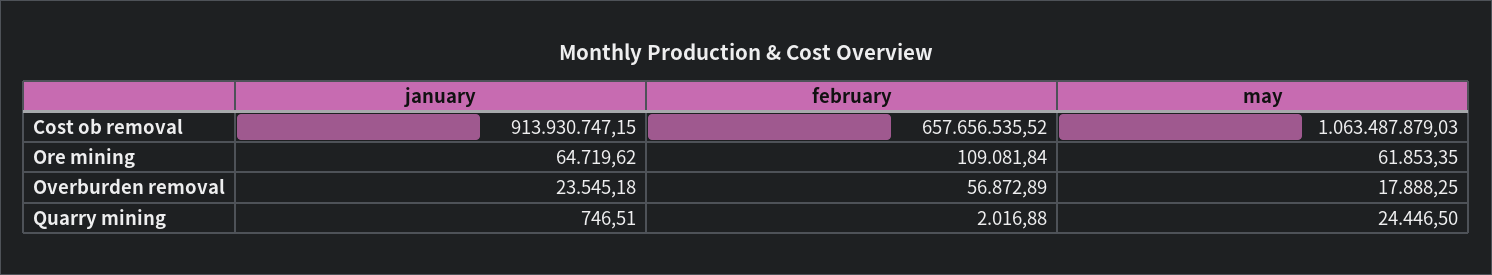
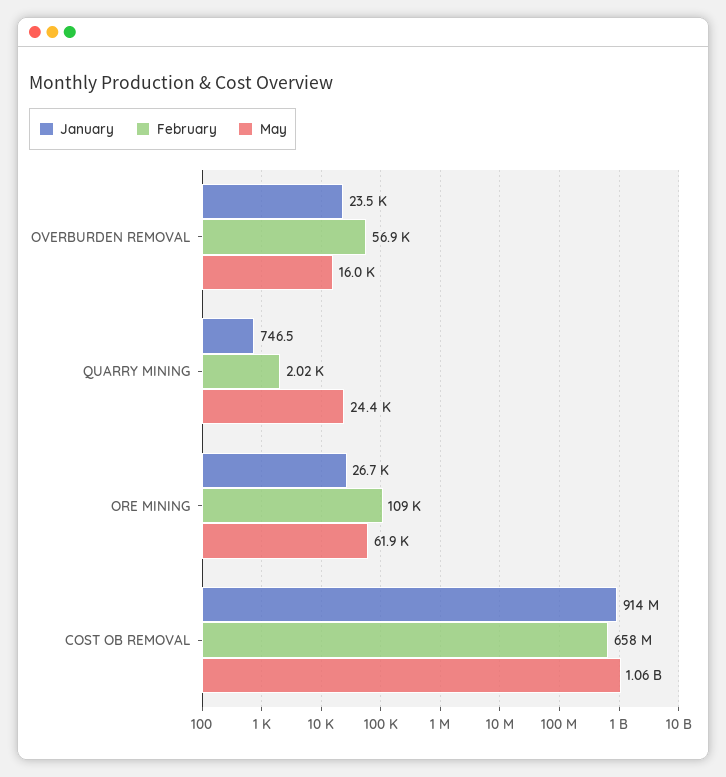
  {
    "january": {
      "Cost ob removal": 913930747.15,
-     "Ore mining": 64719.62,
+     "Ore mining": 26700,
      "Overburden removal": 23545.18,
      "Quarry mining": 746.51
    },
    "february": {
      "Cost ob removal": 657656535.52,
      "Ore mining": 109081.84,
      "Overburden removal": 56872.89,
      "Quarry mining": 2016.88
    },
    "may": {
      "Cost ob removal": 1063487879.03,
      "Ore mining": 61853.35,
-     "Overburden removal": 17888.25,
+     "Overburden removal": 16000,
      "Quarry mining": 24446.5
    }
  }

